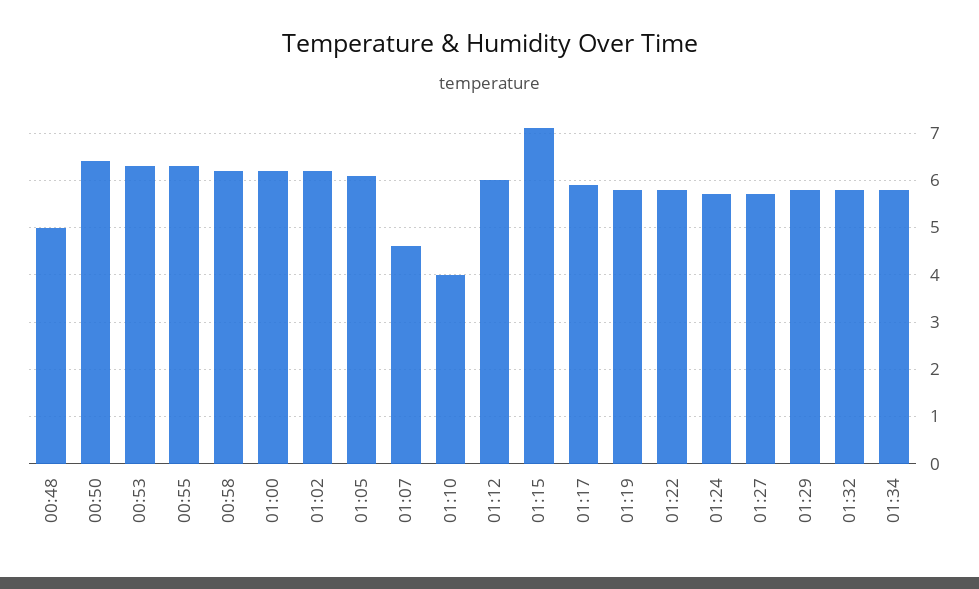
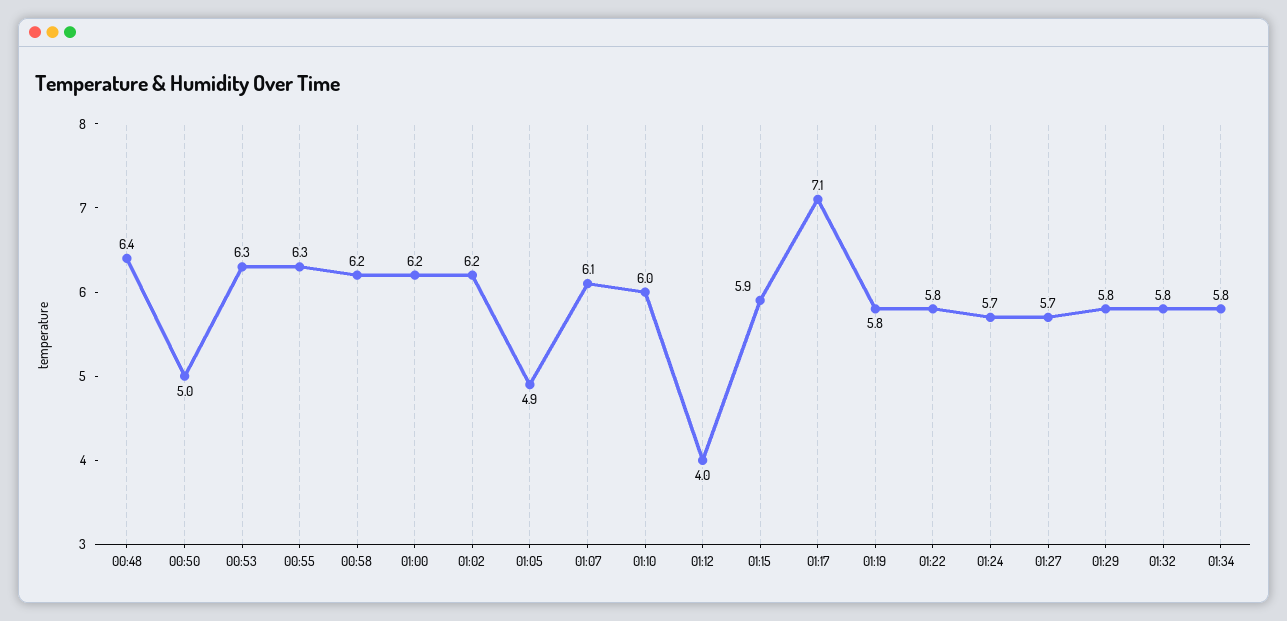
  {
-   "00:48": 5,
+   "00:48": 6.4,
-   "00:50": 6.5,
+   "00:50": 5,
    "00:53": 6.3,
    "00:55": 6.3,
    "00:58": 6.2,
    "01:00": 6.2,
    "01:02": 6.2,
-   "01:05": 6,
+   "01:05": 4.9,
-   "01:07": 4.5,
+   "01:07": 6.1,
-   "01:10": 4,
+   "01:10": 6,
-   "01:12": 6,
+   "01:12": 4,
-   "01:15": 7,
+   "01:15": 5.9,
-   "01:17": 6,
+   "01:17": 7.1,
    "01:19": 5.8,
    "01:22": 5.8,
    "01:24": 5.7,
    "01:27": 5.7,
    "01:29": 5.8,
    "01:32": 5.8,
    "01:34": 5.8
  }

